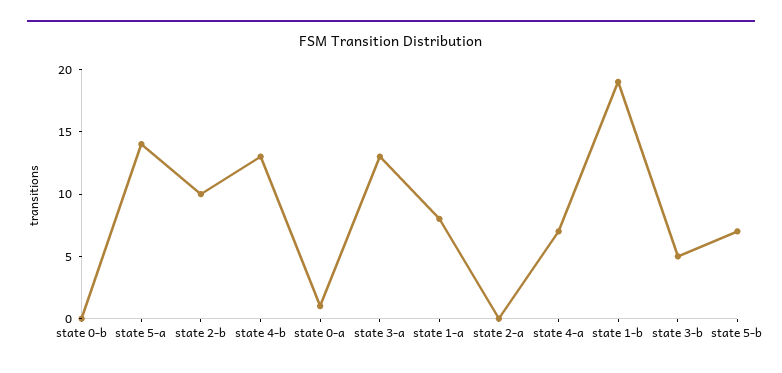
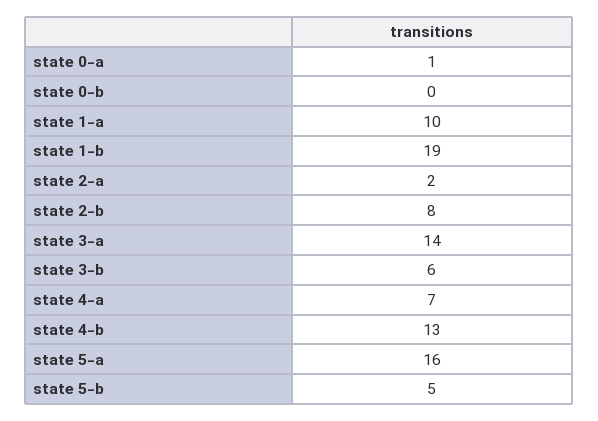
  {
    "state 0-b": 0,
-   "state 5-a": 14,
+   "state 5-a": 16,
-   "state 2-b": 10,
+   "state 2-b": 8,
    "state 4-b": 13,
    "state 0-a": 1,
-   "state 3-a": 13,
+   "state 3-a": 14,
-   "state 1-a": 8,
+   "state 1-a": 10,
-   "state 2-a": 0,
+   "state 2-a": 2,
    "state 4-a": 7,
    "state 1-b": 19,
-   "state 3-b": 5,
+   "state 3-b": 6,
-   "state 5-b": 7
+   "state 5-b": 5
  }

